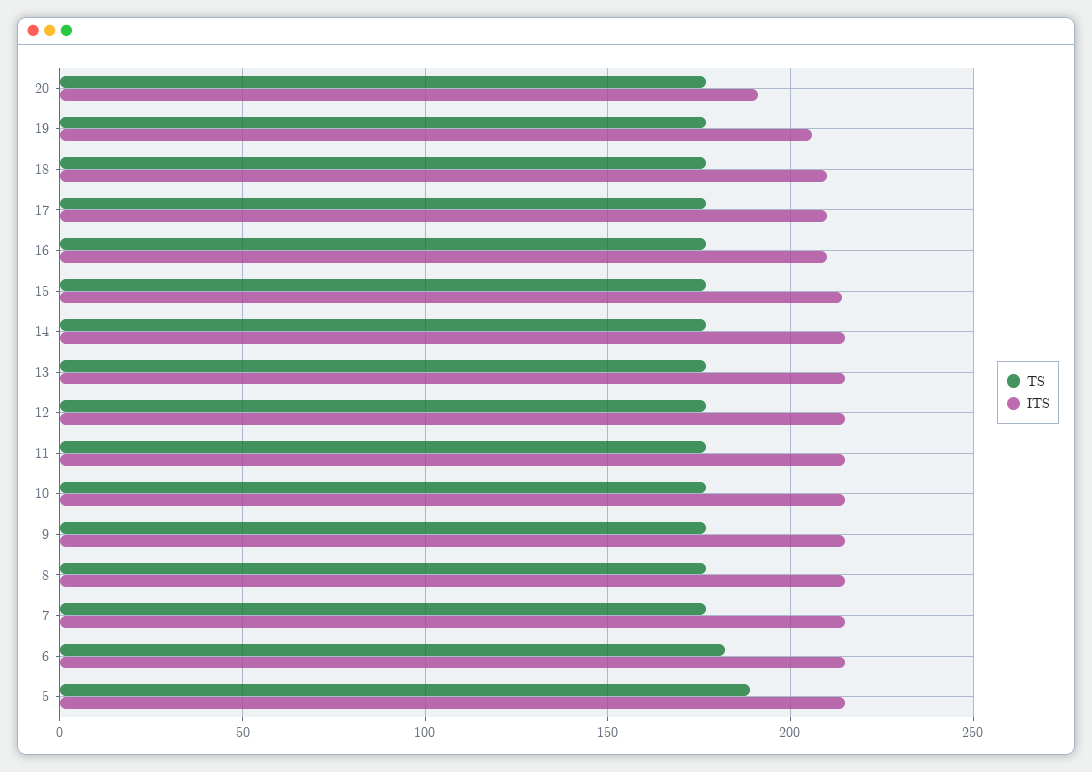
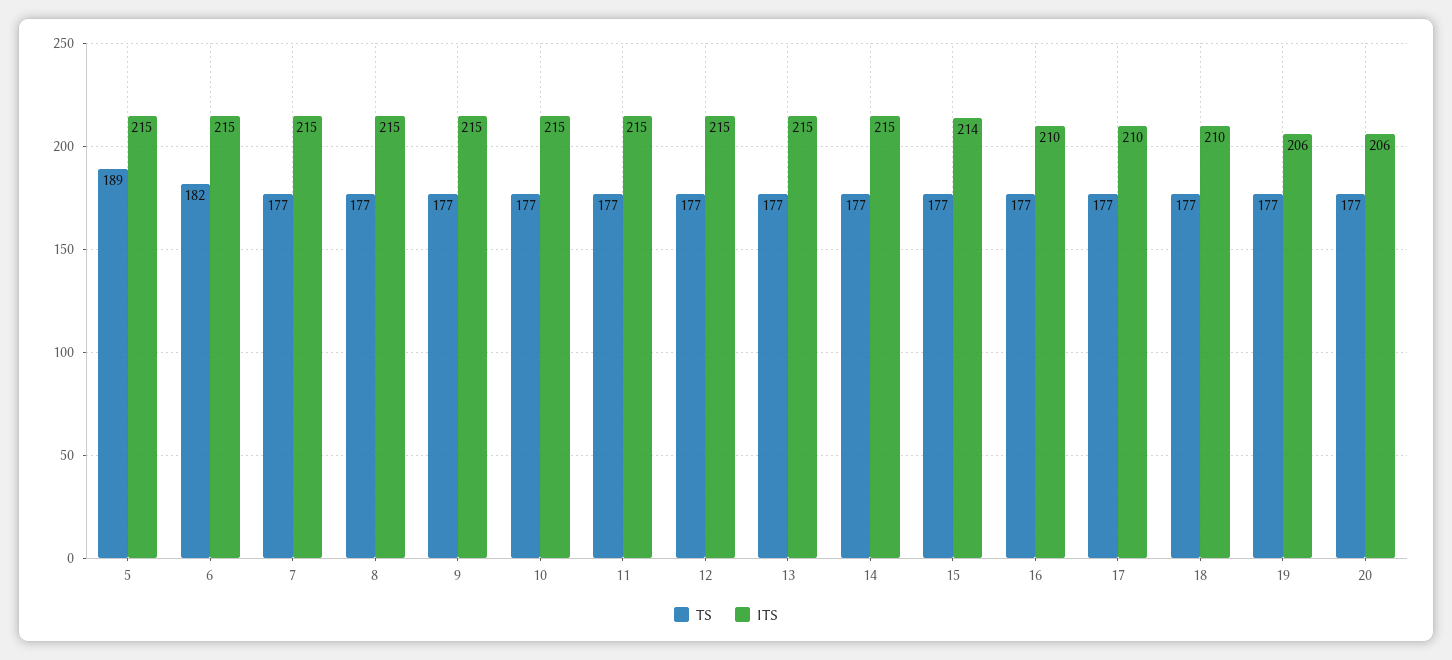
  {
    "TS": {
      "20": 177,
      "19": 177,
      "18": 177,
      "17": 177,
      "16": 177,
      "15": 177,
      "14": 177,
      "13": 177,
      "12": 177,
      "11": 177,
      "10": 177,
      "9": 177,
      "8": 177,
      "7": 177,
      "6": 182,
      "5": 189
    },
    "ITS": {
-     "20": 190,
+     "20": 206,
      "19": 206,
      "18": 210,
      "17": 210,
      "16": 210,
      "15": 214,
      "14": 215,
      "13": 215,
      "12": 215,
      "11": 215,
      "10": 215,
      "9": 215,
      "8": 215,
      "7": 215,
      "6": 215,
      "5": 215
    }
  }

